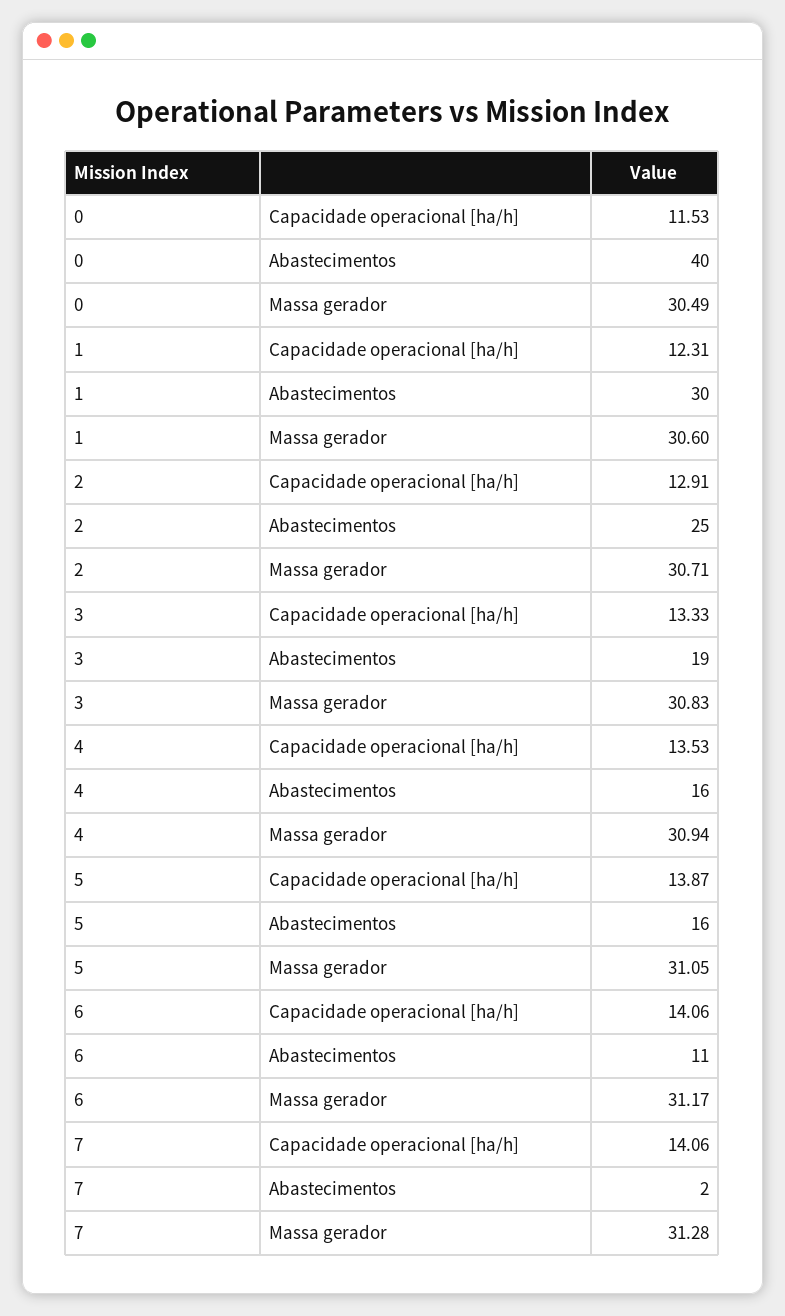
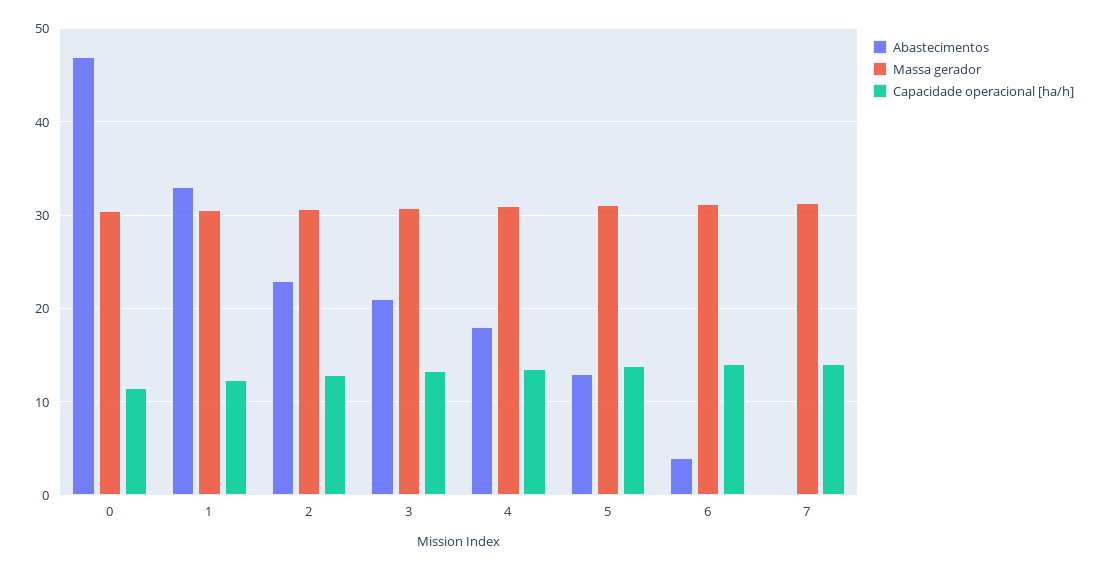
  {
    "Capacidade operacional [ha/h]": {
      "0": 11.53,
      "1": 12.31,
      "2": 12.91,
      "3": 13.33,
      "4": 13.53,
      "5": 13.87,
      "6": 14.06,
      "7": 14.06
    },
    "Abastecimentos": {
-     "0": 40,
+     "0": 47,
-     "1": 30,
+     "1": 33,
-     "2": 25,
+     "2": 23,
-     "3": 19,
+     "3": 21,
-     "4": 16,
+     "4": 18,
-     "5": 16,
+     "5": 13,
-     "6": 11,
+     "6": 4,
-     "7": 2
+     "7": 0
    },
    "Massa gerador": {
      "0": 30.49,
      "1": 30.6,
      "2": 30.71,
      "3": 30.83,
      "4": 30.94,
      "5": 31.05,
      "6": 31.17,
      "7": 31.28
    }
  }

